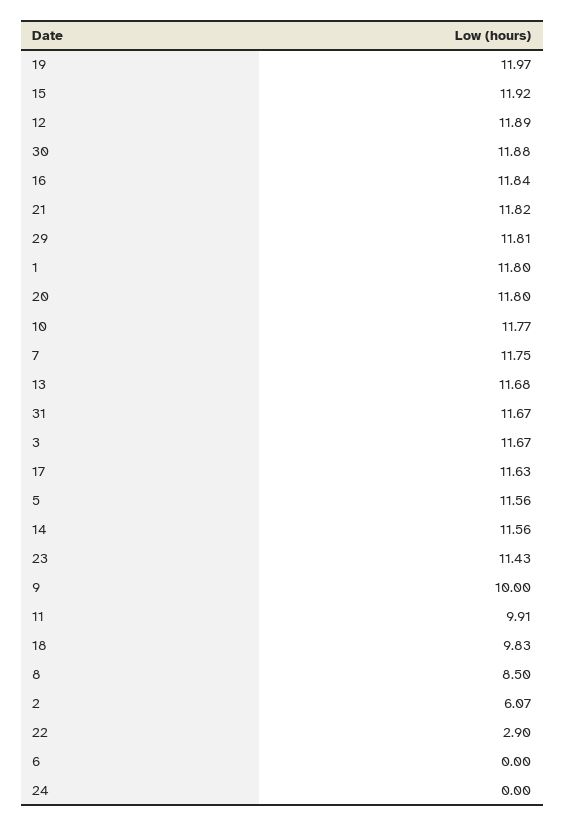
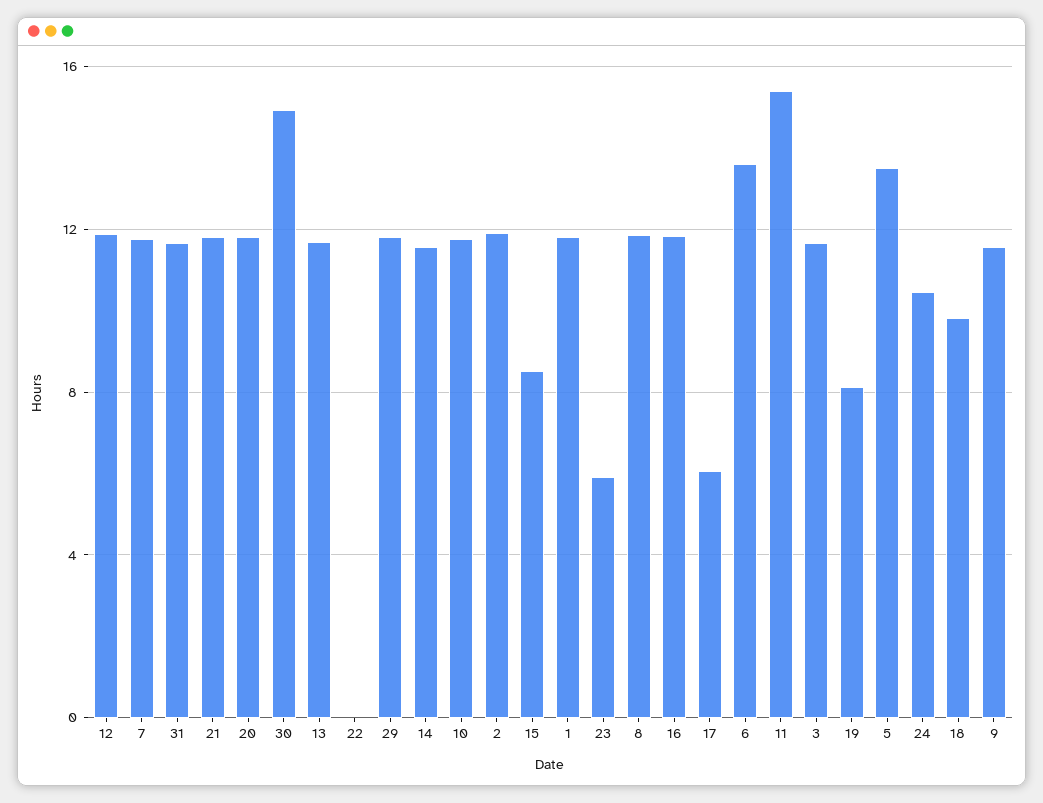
  {
-   "19": 11.97,
+   "19": 8,
-   "15": 11.92,
+   "15": 8.5,
    "12": 11.89,
-   "30": 11.88,
+   "30": 15,
    "16": 11.84,
    "21": 11.82,
    "29": 11.81,
    "1": 11.8,
    "20": 11.8,
    "10": 11.77,
    "7": 11.75,
    "13": 11.68,
    "31": 11.67,
    "3": 11.67,
-   "17": 11.63,
+   "17": 6,
-   "5": 11.56,
+   "5": 13.5,
    "14": 11.56,
-   "23": 11.43,
+   "23": 6,
-   "9": 10,
+   "9": 11.5,
-   "11": 9.91,
+   "11": 15.5,
    "18": 9.83,
-   "8": 8.5,
+   "8": 12,
-   "2": 6.07,
+   "2": 12,
-   "22": 2.9,
+   "22": 0,
-   "6": 0,
+   "6": 13.5,
-   "24": 0
+   "24": 10.5
  }

